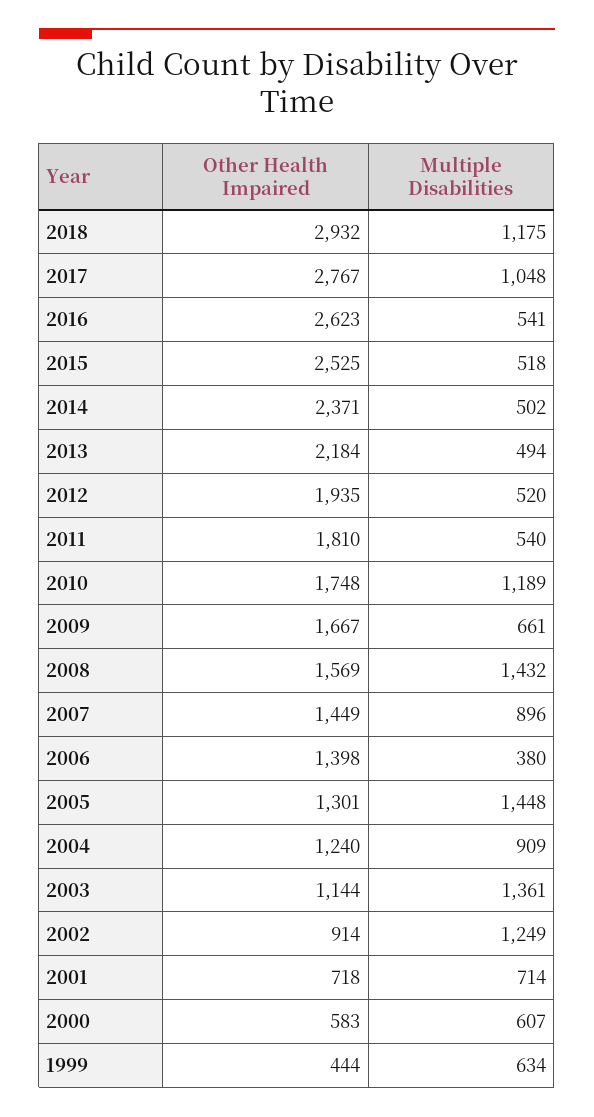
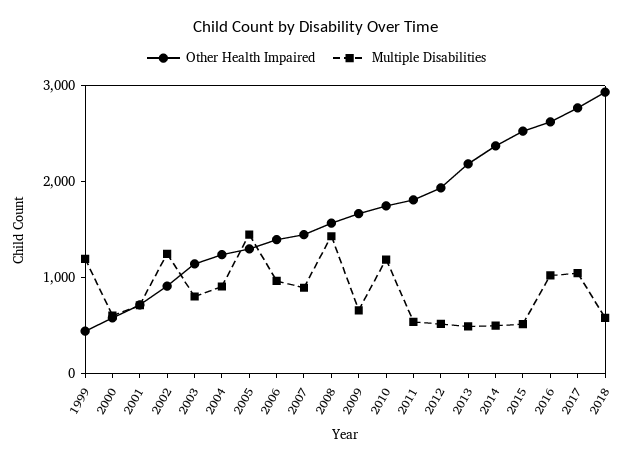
  {
    "Other Health Impaired": {
      "2018": 2932,
      "2017": 2767,
      "2016": 2623,
      "2015": 2525,
      "2014": 2371,
      "2013": 2184,
      "2012": 1935,
      "2011": 1810,
      "2010": 1748,
      "2009": 1667,
      "2008": 1569,
      "2007": 1449,
      "2006": 1398,
      "2005": 1301,
      "2004": 1240,
      "2003": 1144,
      "2002": 914,
      "2001": 718,
      "2000": 583,
      "1999": 444
    },
    "Multiple Disabilities": {
-     "2018": 1175,
+     "2018": 600,
      "2017": 1048,
-     "2016": 541,
+     "2016": 1000,
      "2015": 518,
      "2014": 502,
      "2013": 494,
      "2012": 520,
      "2011": 540,
      "2010": 1189,
      "2009": 661,
      "2008": 1432,
      "2007": 896,
-     "2006": 380,
+     "2006": 1000,
      "2005": 1448,
      "2004": 909,
-     "2003": 1361,
+     "2003": 800,
      "2002": 1249,
      "2001": 714,
      "2000": 607,
-     "1999": 634
+     "1999": 1200
    }
  }

